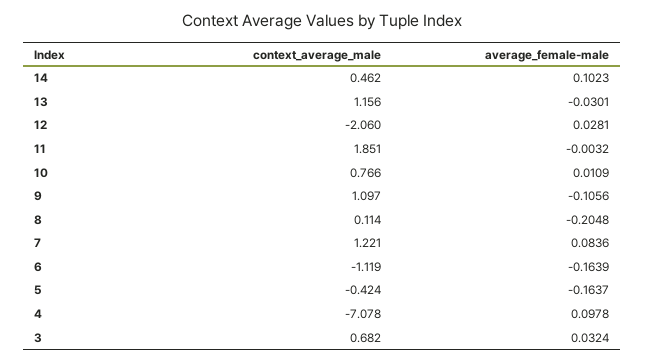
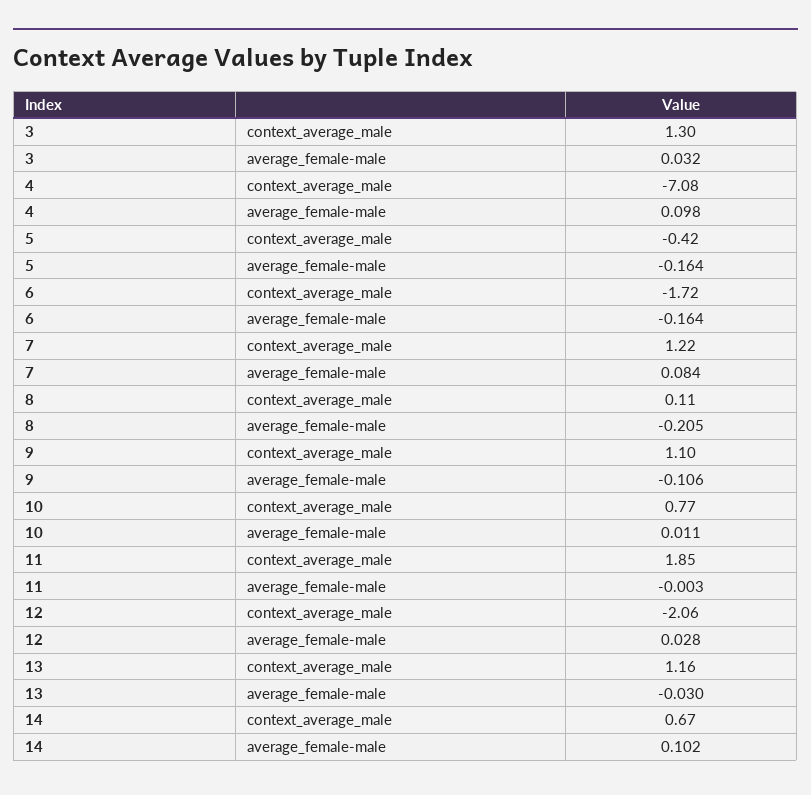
  {
    "context_average_male": {
-     "14": 0.462,
+     "14": 0.67,
      "13": 1.156,
      "12": -2.06,
      "11": 1.851,
      "10": 0.766,
      "9": 1.097,
      "8": 0.114,
      "7": 1.221,
-     "6": -1.119,
+     "6": -1.72,
      "5": -0.424,
      "4": -7.078,
-     "3": 0.682
+     "3": 1.3
    },
    "average_female-male": {
      "14": 0.1023,
      "13": -0.0301,
      "12": 0.0281,
      "11": -0.0032,
      "10": 0.0109,
      "9": -0.1056,
      "8": -0.2048,
      "7": 0.0836,
      "6": -0.1639,
      "5": -0.1637,
      "4": 0.0978,
      "3": 0.0324
    }
  }

